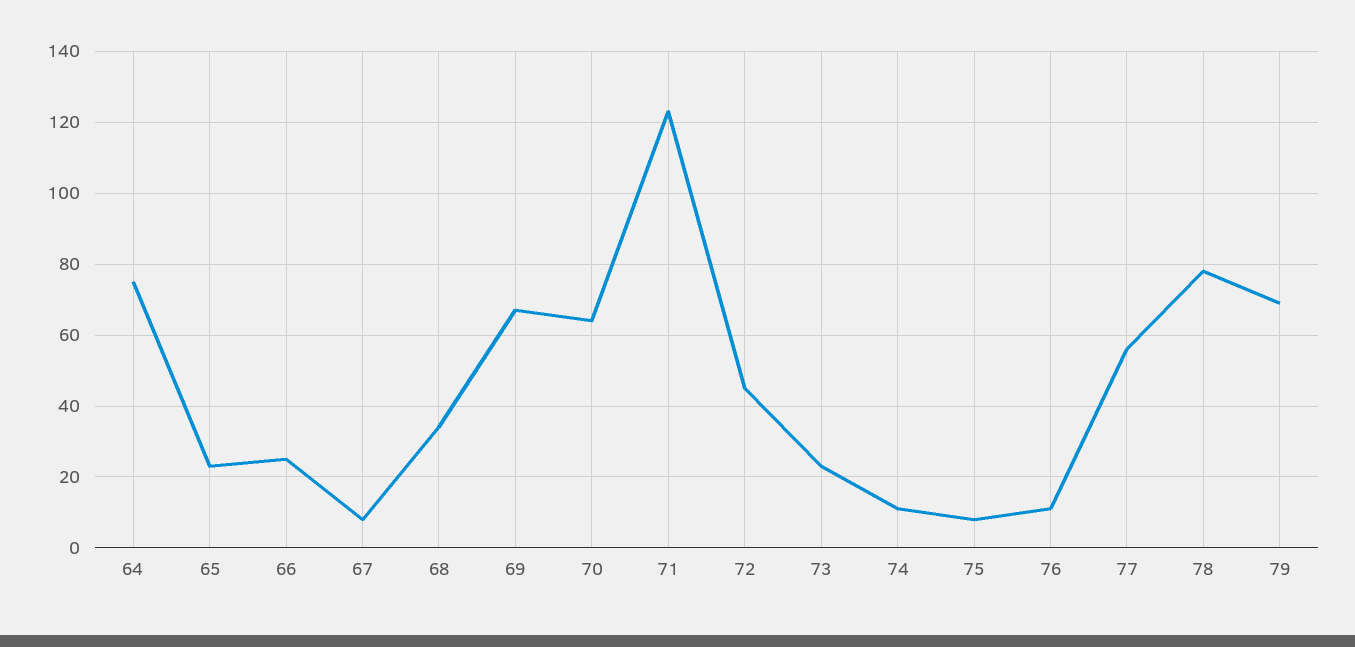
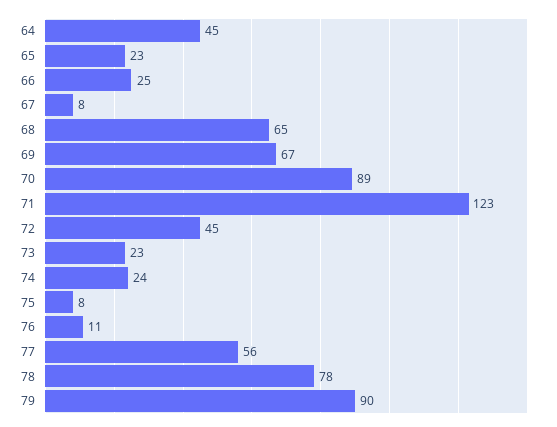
  {
-   "64": 75,
+   "64": 45,
    "65": 23,
    "66": 25,
    "67": 8,
-   "68": 35,
+   "68": 65,
    "69": 67,
-   "70": 65,
+   "70": 89,
    "71": 123,
    "72": 45,
    "73": 23,
-   "74": 10,
+   "74": 24,
    "75": 8,
    "76": 11,
    "77": 56,
    "78": 78,
-   "79": 70
+   "79": 90
  }

